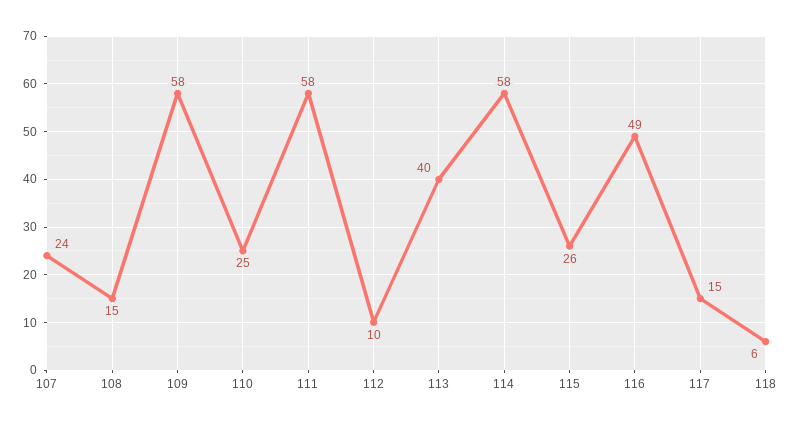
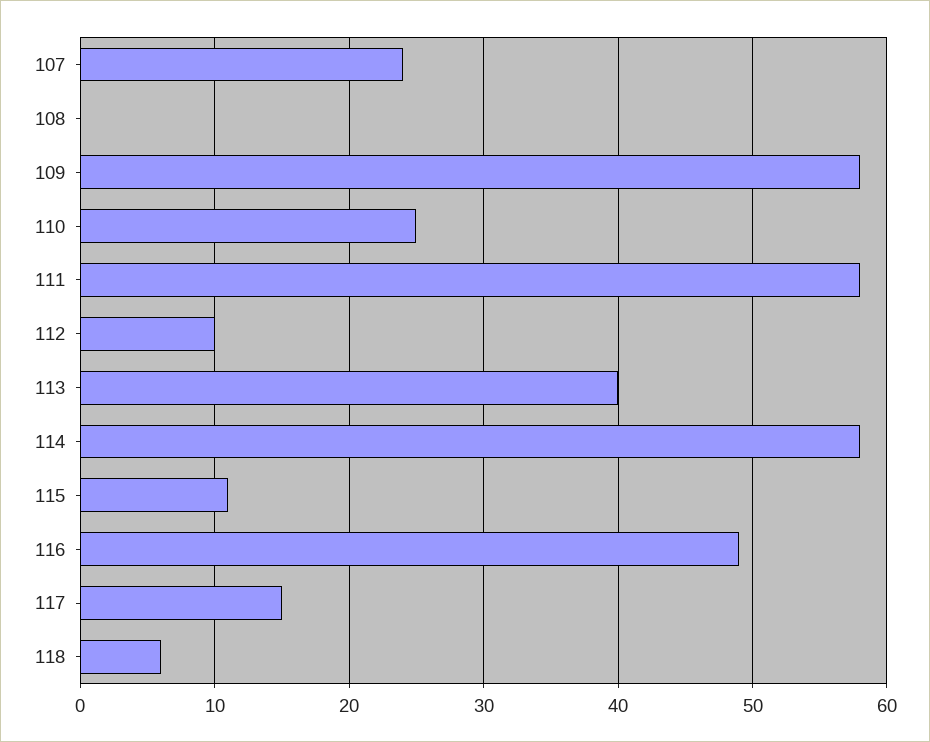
  {
    "107": 24,
-   "108": 15,
+   "108": 0,
    "109": 58,
    "110": 25,
    "111": 58,
    "112": 10,
    "113": 40,
    "114": 58,
-   "115": 26,
+   "115": 11,
    "116": 49,
    "117": 15,
    "118": 6
  }

